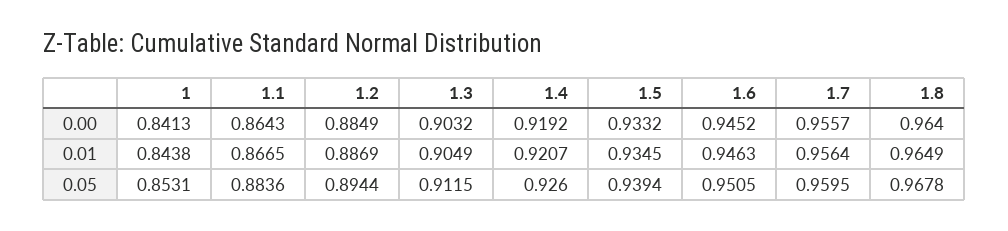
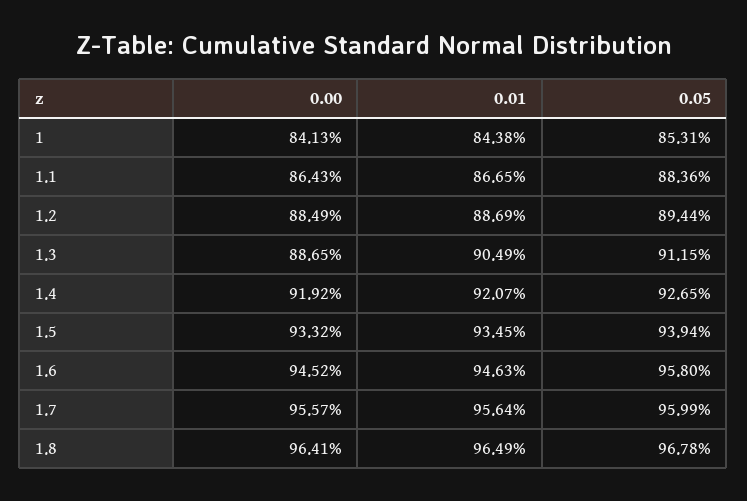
  {
    "1": {
      "0.00": 0.8413,
      "0.01": 0.8438,
      "0.05": 0.8531
    },
    "1.1": {
      "0.00": 0.8643,
      "0.01": 0.8665,
      "0.05": 0.8836
    },
    "1.2": {
      "0.00": 0.8849,
      "0.01": 0.8869,
      "0.05": 0.8944
    },
    "1.3": {
-     "0.00": 0.9032,
+     "0.00": 0.8865,
      "0.01": 0.9049,
      "0.05": 0.9115
    },
    "1.4": {
      "0.00": 0.9192,
      "0.01": 0.9207,
-     "0.05": 0.926
+     "0.05": 0.9265
    },
    "1.5": {
      "0.00": 0.9332,
      "0.01": 0.9345,
      "0.05": 0.9394
    },
    "1.6": {
      "0.00": 0.9452,
      "0.01": 0.9463,
-     "0.05": 0.9505
+     "0.05": 0.958
    },
    "1.7": {
      "0.00": 0.9557,
      "0.01": 0.9564,
-     "0.05": 0.9595
+     "0.05": 0.9599
    },
    "1.8": {
-     "0.00": 0.964,
+     "0.00": 0.9641,
      "0.01": 0.9649,
      "0.05": 0.9678
    }
  }

